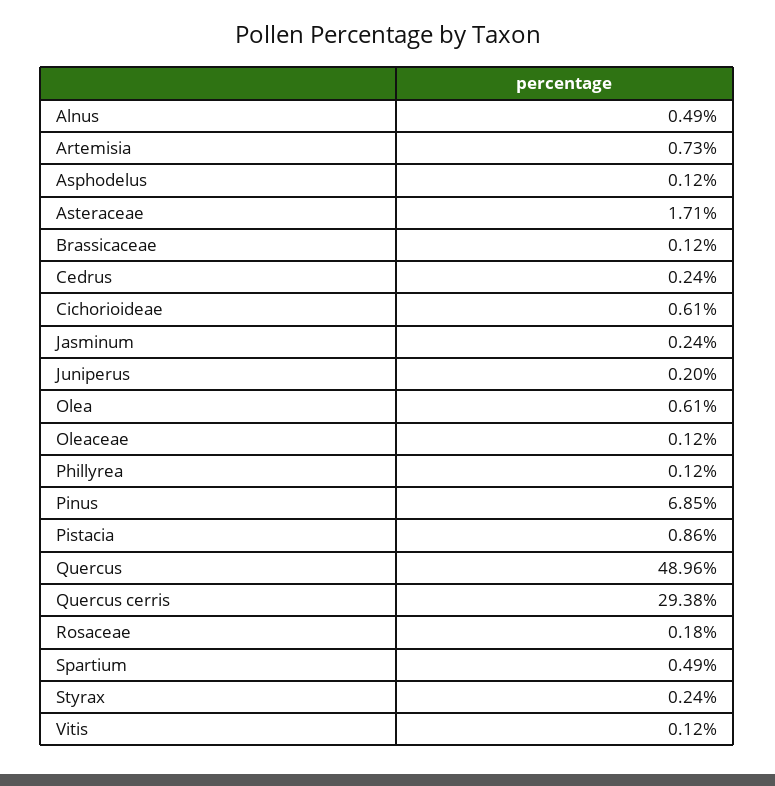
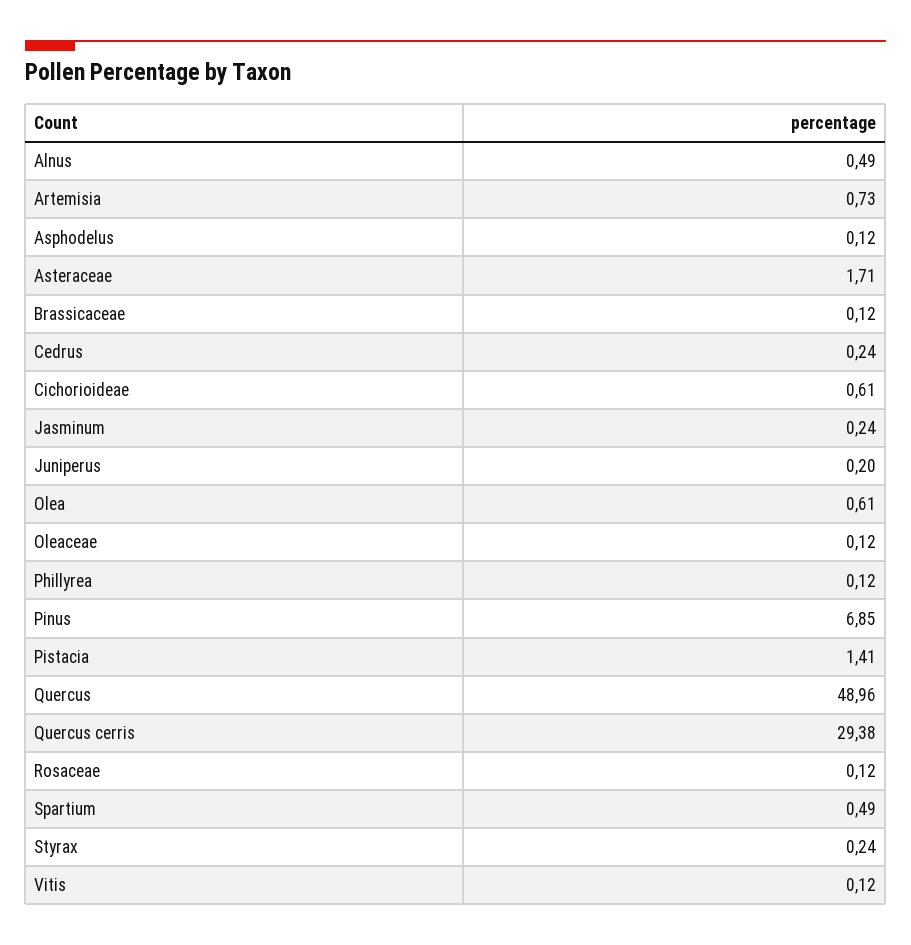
  {
    "Alnus": 0.49,
    "Artemisia": 0.73,
    "Asphodelus": 0.12,
    "Asteraceae": 1.71,
    "Brassicaceae": 0.12,
    "Cedrus": 0.24,
    "Cichorioideae": 0.61,
    "Jasminum": 0.24,
    "Juniperus": 0.2,
    "Olea": 0.61,
    "Oleaceae": 0.12,
    "Phillyrea": 0.12,
    "Pinus": 6.85,
-   "Pistacia": 0.86,
+   "Pistacia": 1.41,
    "Quercus": 48.96,
    "Quercus cerris": 29.38,
-   "Rosaceae": 0.18,
+   "Rosaceae": 0.12,
    "Spartium": 0.49,
    "Styrax": 0.24,
    "Vitis": 0.12
  }

